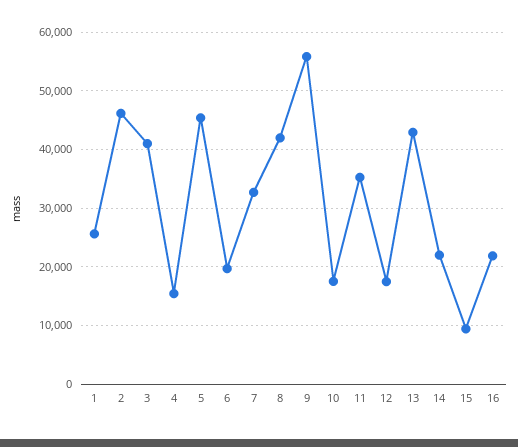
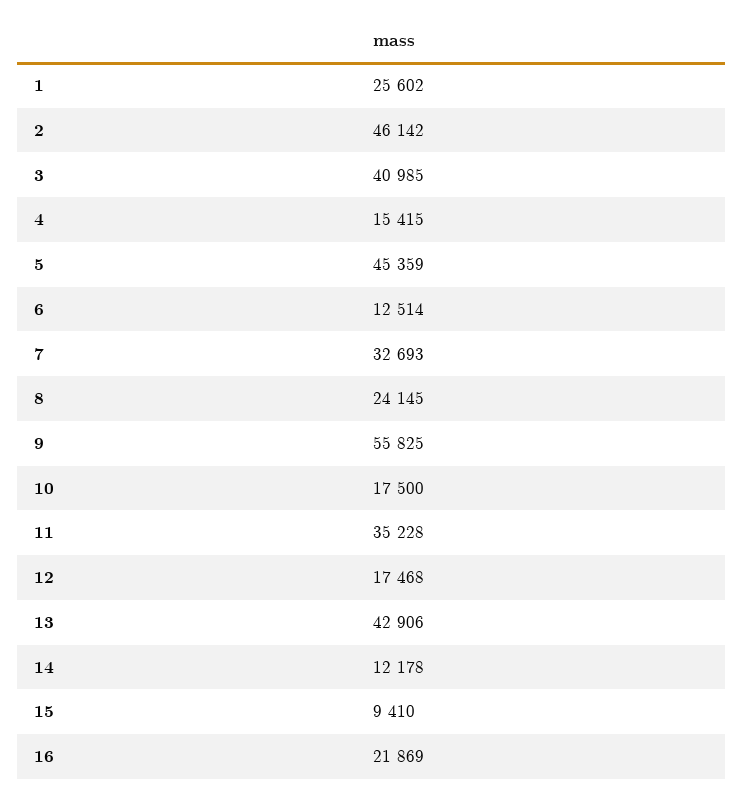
  {
    "1": 25602,
    "2": 46142,
    "3": 40985,
    "4": 15415,
    "5": 45359,
-   "6": 20000,
+   "6": 12514,
    "7": 32693,
-   "8": 42000,
+   "8": 24145,
    "9": 55825,
    "10": 17500,
    "11": 35228,
    "12": 17468,
    "13": 42906,
-   "14": 22000,
+   "14": 12178,
    "15": 9410,
    "16": 21869
  }

